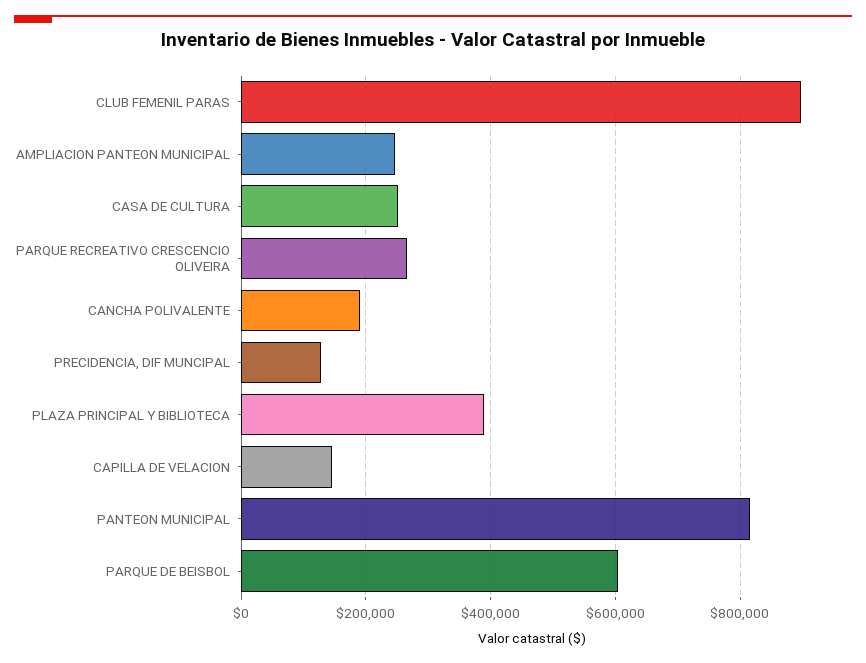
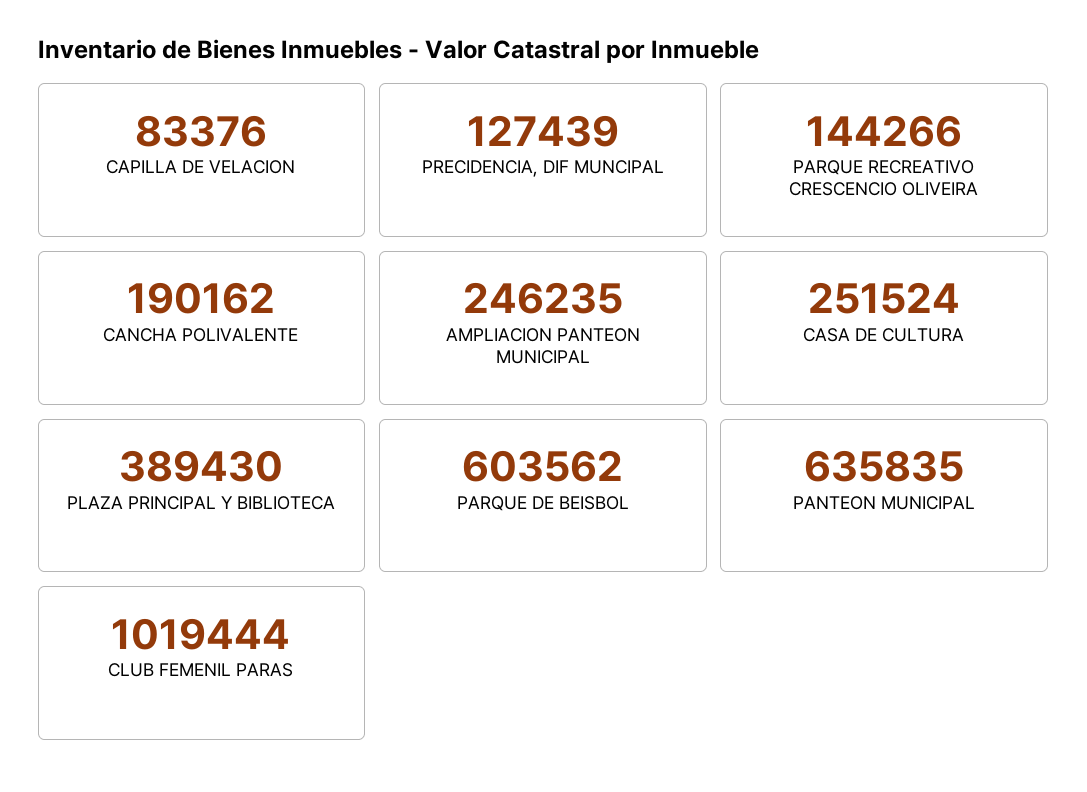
  {
-   "CLUB FEMENIL PARAS": 900000,
+   "CLUB FEMENIL PARAS": 1019444,
    "AMPLIACION PANTEON MUNICIPAL": 246235,
    "CASA DE CULTURA": 251524,
-   "PARQUE RECREATIVO CRESCENCIO OLIVEIRA": 260000,
+   "PARQUE RECREATIVO CRESCENCIO OLIVEIRA": 144266,
    "CANCHA POLIVALENTE": 190162,
    "PRECIDENCIA, DIF MUNCIPAL": 127439,
    "PLAZA PRINCIPAL Y BIBLIOTECA": 389430,
-   "CAPILLA DE VELACION": 140000,
+   "CAPILLA DE VELACION": 83376,
-   "PANTEON MUNICIPAL": 820000,
+   "PANTEON MUNICIPAL": 635835,
    "PARQUE DE BEISBOL": 603562
  }

